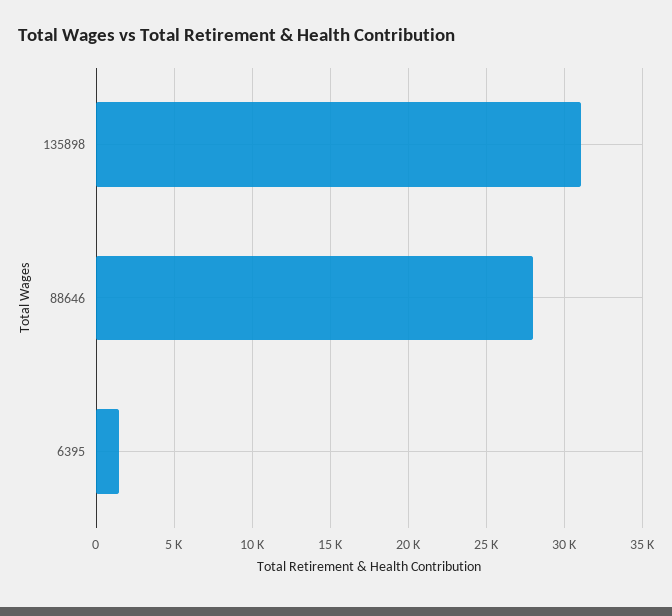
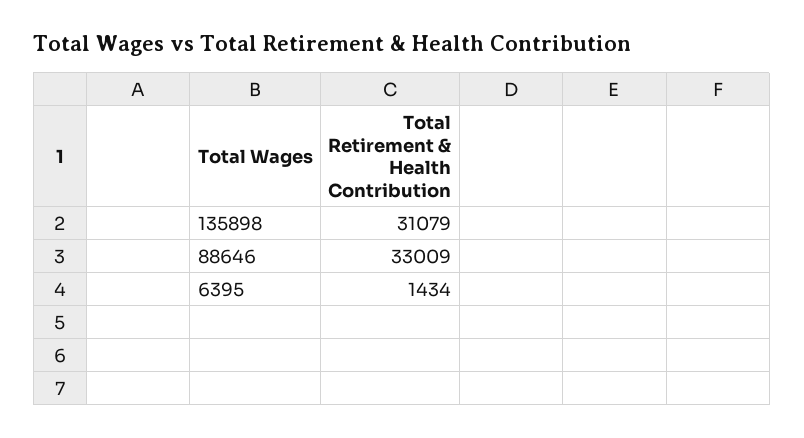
  {
    "135898": 31079,
-   "88646": 28000,
+   "88646": 33009,
    "6395": 1434
  }

